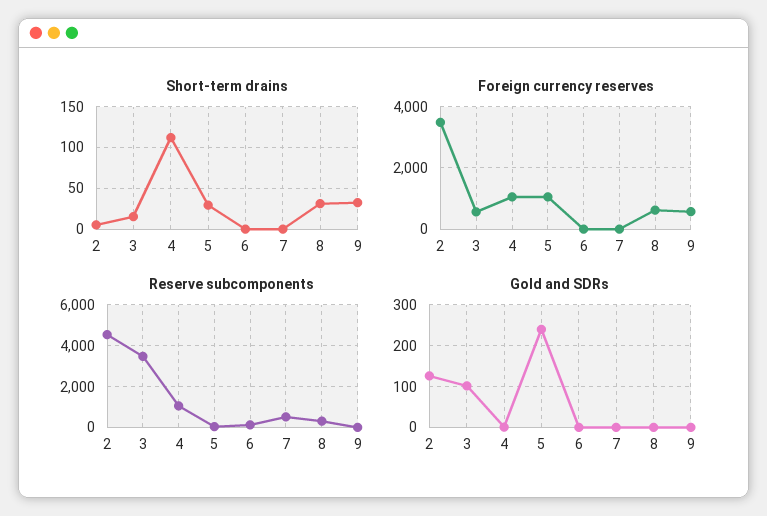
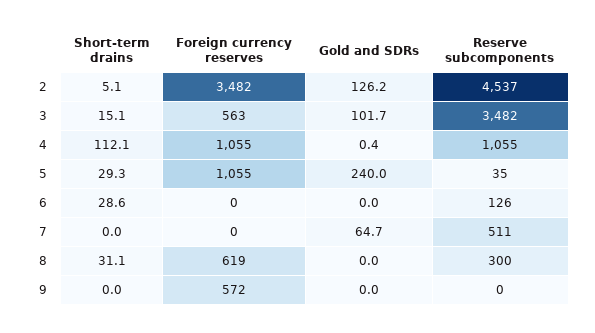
  {
    "Short-term drains": {
      "2": 5.1,
      "3": 15.1,
      "4": 112.1,
      "5": 29.3,
-     "6": 0,
+     "6": 28.6,
      "7": 0,
      "8": 31.1,
-     "9": 30
+     "9": 0
    },
    "Foreign currency reserves": {
      "2": 3482,
      "3": 563,
      "4": 1055,
      "5": 1055,
      "6": 0,
      "7": 0,
      "8": 619,
      "9": 572
    },
    "Reserve subcomponents": {
      "2": 4537,
      "3": 3482,
      "4": 1055,
      "5": 35,
      "6": 126,
      "7": 511,
      "8": 300,
      "9": 0
    },
    "Gold and SDRs": {
      "2": 126.2,
      "3": 101.7,
      "4": 0.4,
      "5": 240,
      "6": 0,
-     "7": 0,
+     "7": 64.7,
      "8": 0,
      "9": 0
    }
  }

